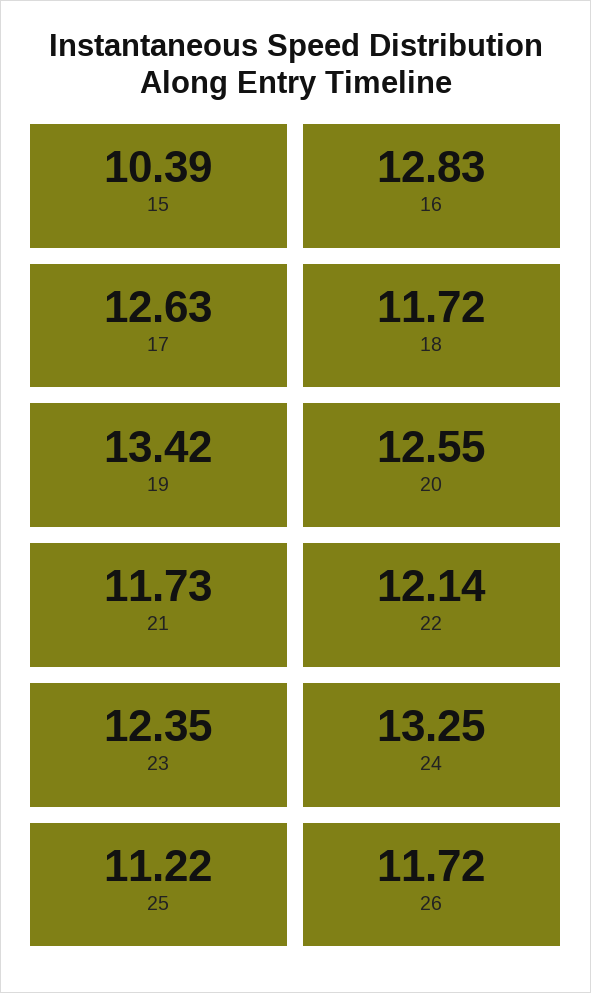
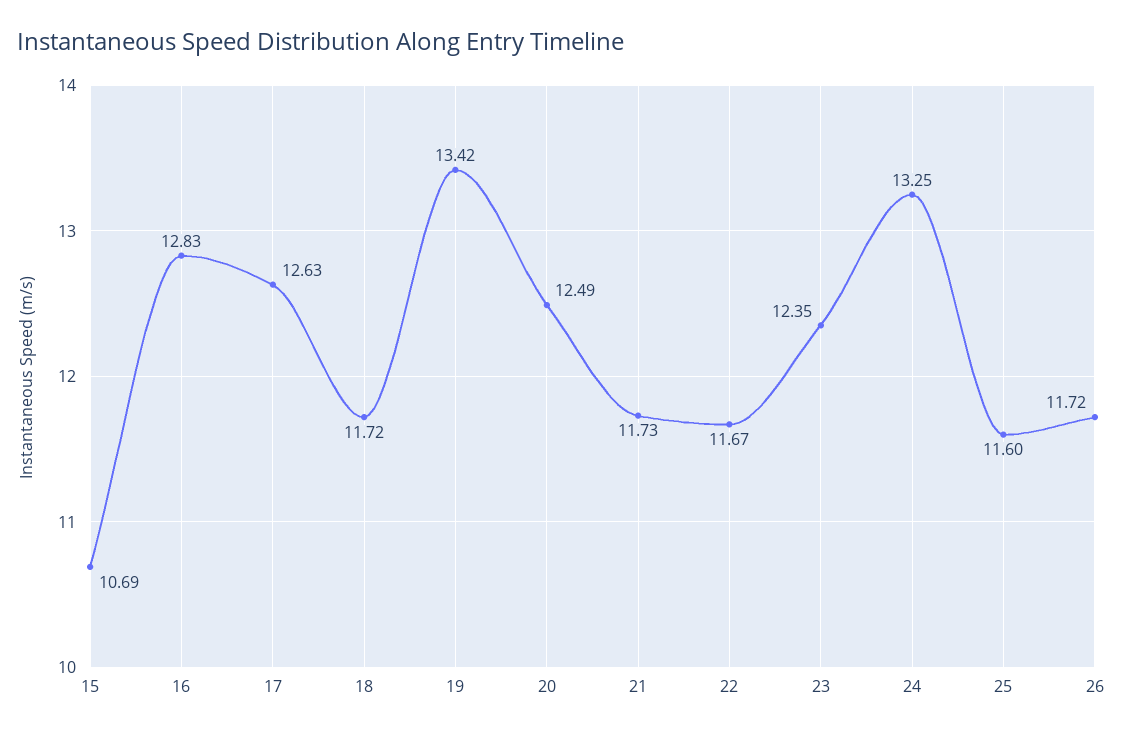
  {
-   "15": 10.39,
+   "15": 10.69,
    "16": 12.83,
    "17": 12.63,
    "18": 11.72,
    "19": 13.42,
-   "20": 12.55,
+   "20": 12.49,
    "21": 11.73,
-   "22": 12.14,
+   "22": 11.67,
    "23": 12.35,
    "24": 13.25,
-   "25": 11.22,
+   "25": 11.6,
    "26": 11.72
  }

